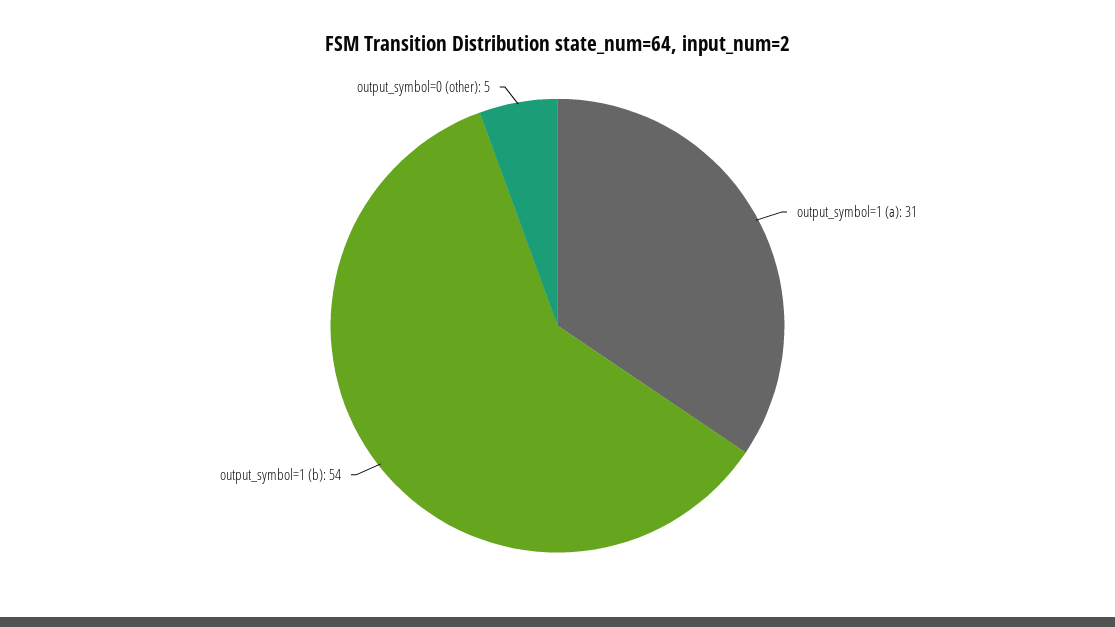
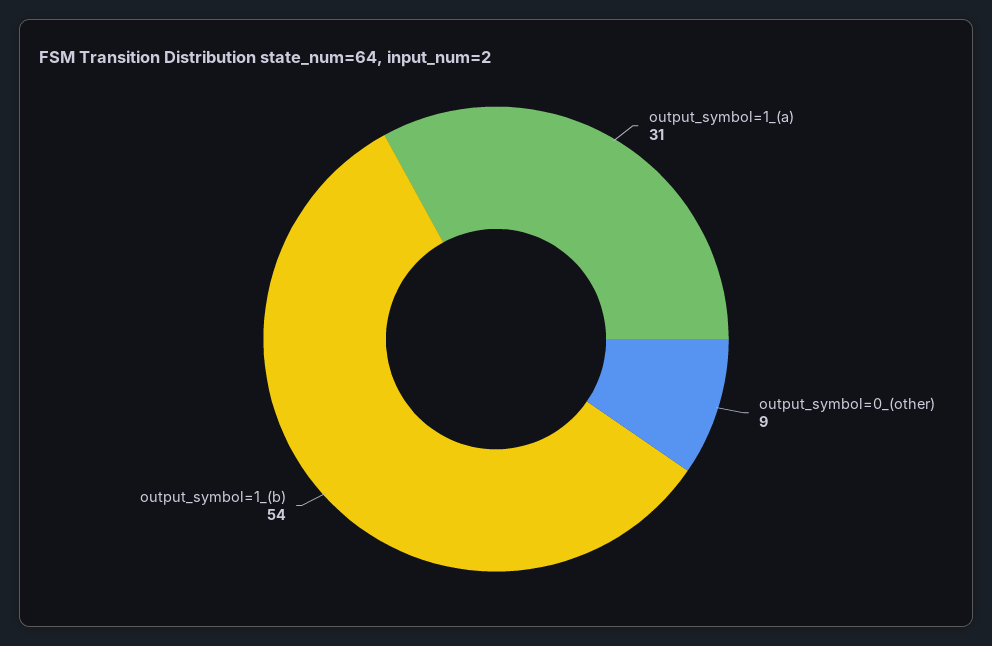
  {
    "output_symbol=1 (a)": 31,
    "output_symbol=1 (b)": 54,
-   "output_symbol=0 (other)": 5
+   "output_symbol=0 (other)": 9
  }

